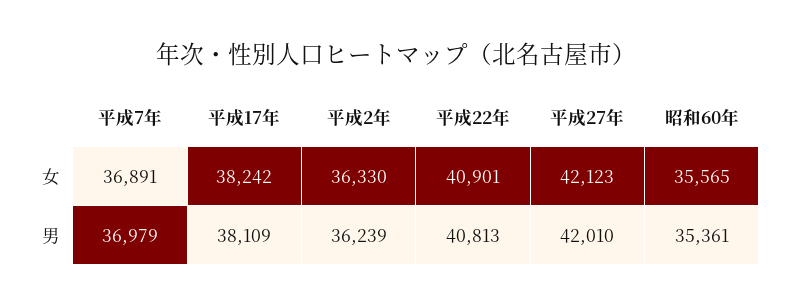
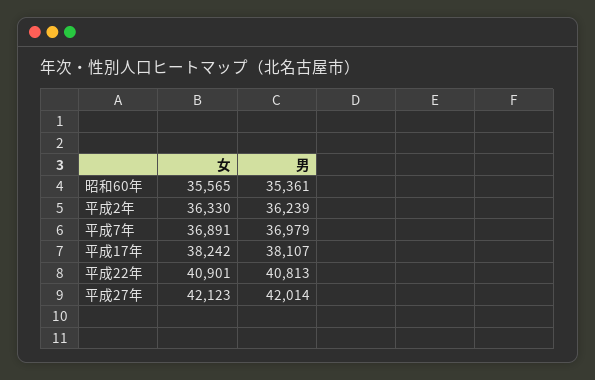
  {
    "平成7年": {
      "女": 36891,
      "男": 36979
    },
    "平成17年": {
      "女": 38242,
-     "男": 38109
+     "男": 38107
    },
    "平成2年": {
      "女": 36330,
      "男": 36239
    },
    "平成22年": {
      "女": 40901,
      "男": 40813
    },
    "平成27年": {
      "女": 42123,
-     "男": 42010
+     "男": 42014
    },
    "昭和60年": {
      "女": 35565,
      "男": 35361
    }
  }

